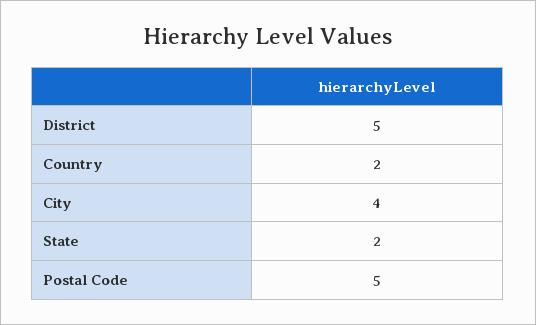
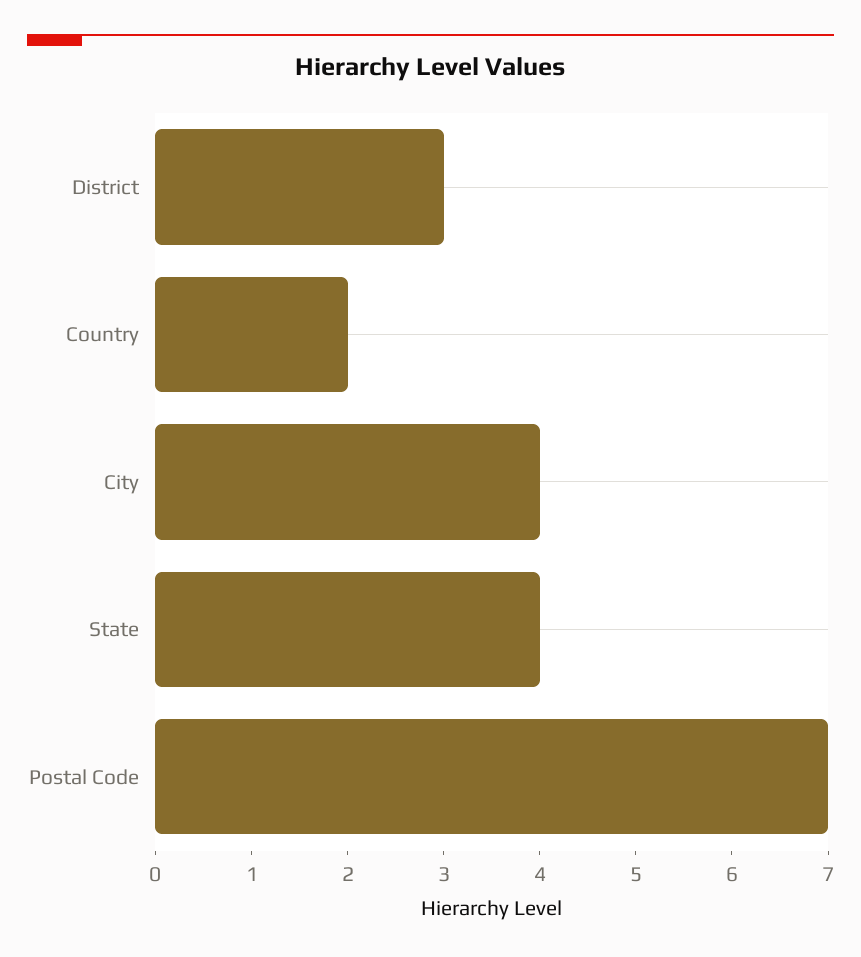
  {
-   "District": 5,
+   "District": 3,
    "Country": 2,
    "City": 4,
-   "State": 2,
+   "State": 4,
-   "Postal Code": 5
+   "Postal Code": 7
  }

